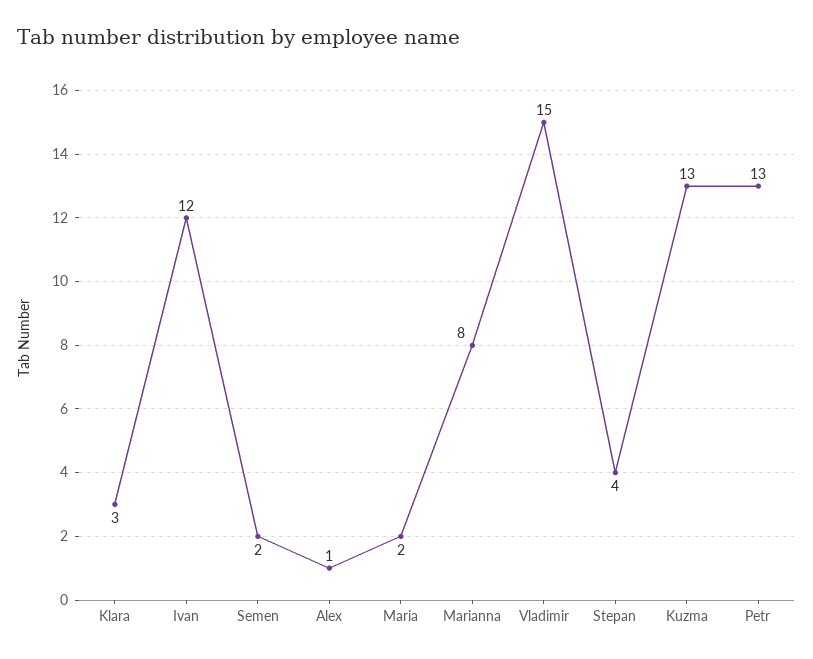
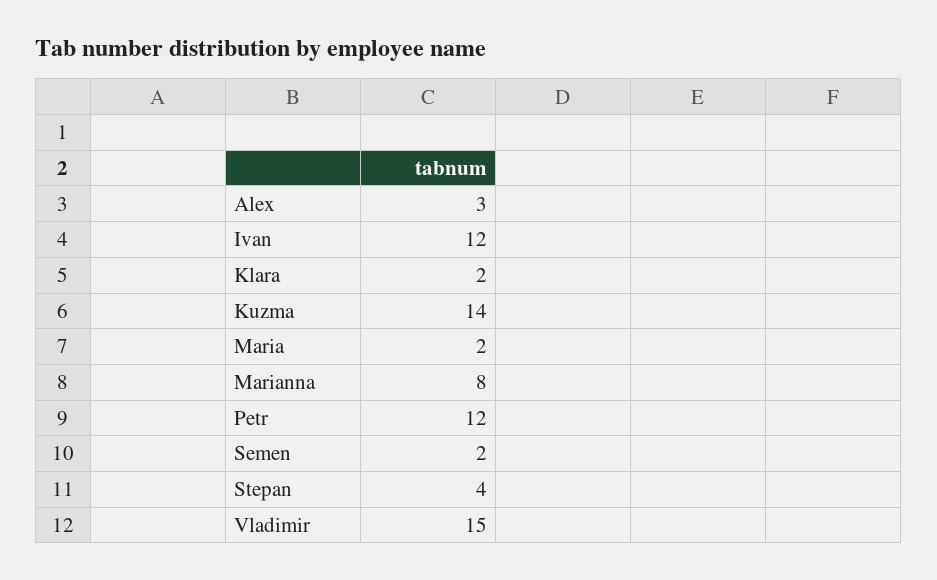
  {
-   "Klara": 3,
+   "Klara": 2,
    "Ivan": 12,
    "Semen": 2,
-   "Alex": 1,
+   "Alex": 3,
    "Maria": 2,
    "Marianna": 8,
    "Vladimir": 15,
    "Stepan": 4,
-   "Kuzma": 13,
+   "Kuzma": 14,
-   "Petr": 13
+   "Petr": 12
  }

